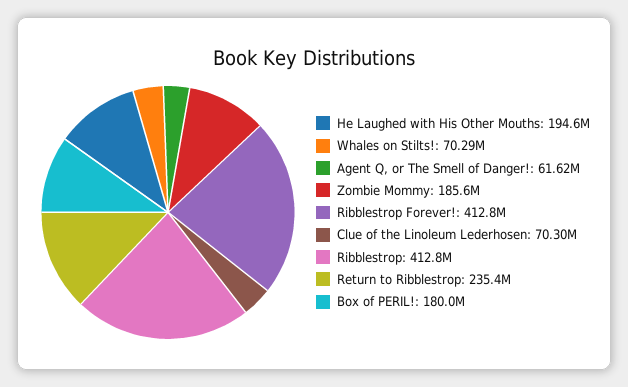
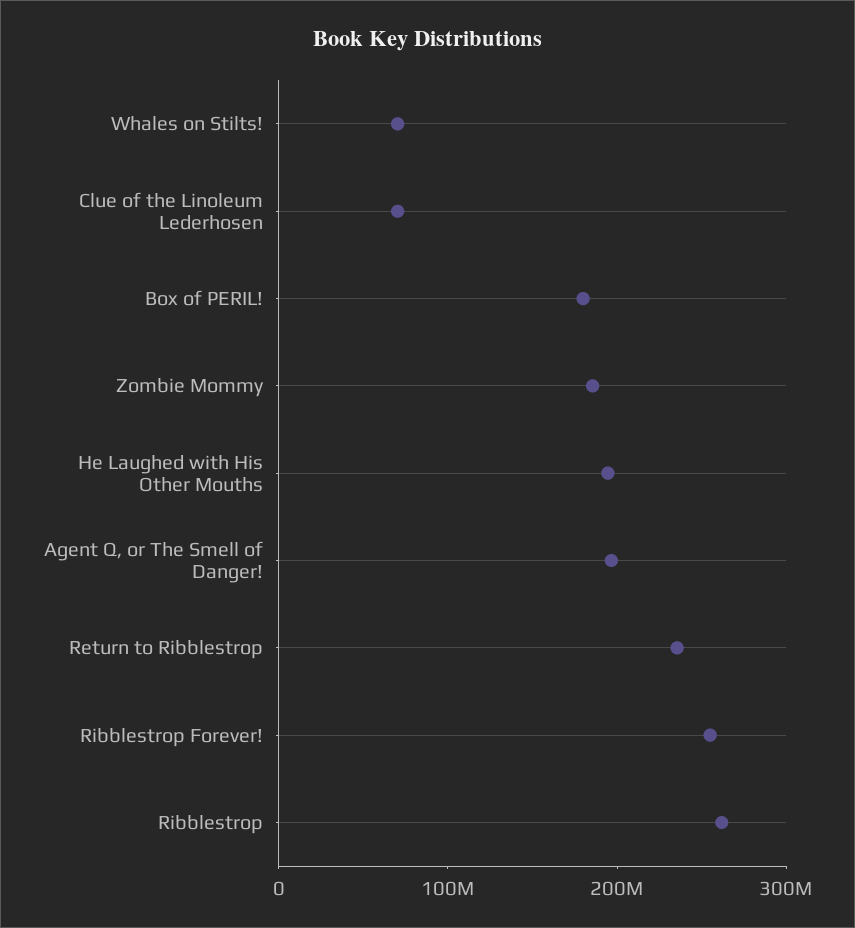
  {
    "He Laughed with His Other Mouths": 194600000,
    "Whales on Stilts!": 70290000,
-   "Agent Q, or The Smell of Danger!": 61620000,
+   "Agent Q, or The Smell of Danger!": 200000000,
    "Zombie Mommy": 185600000,
-   "Ribblestrop Forever!": 412800000,
+   "Ribblestrop Forever!": 260000000,
    "Clue of the Linoleum Lederhosen": 70300000,
-   "Ribblestrop": 412800000,
+   "Ribblestrop": 260000000,
    "Return to Ribblestrop": 235400000,
    "Box of PERIL!": 180000000
  }

